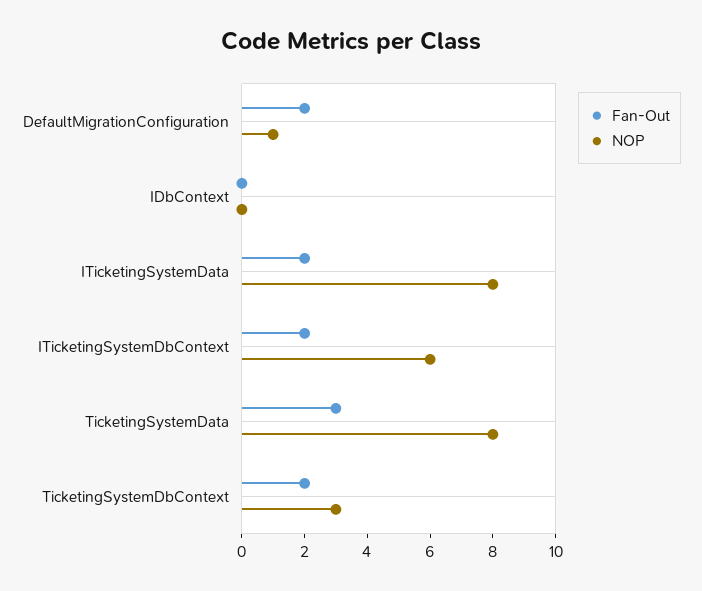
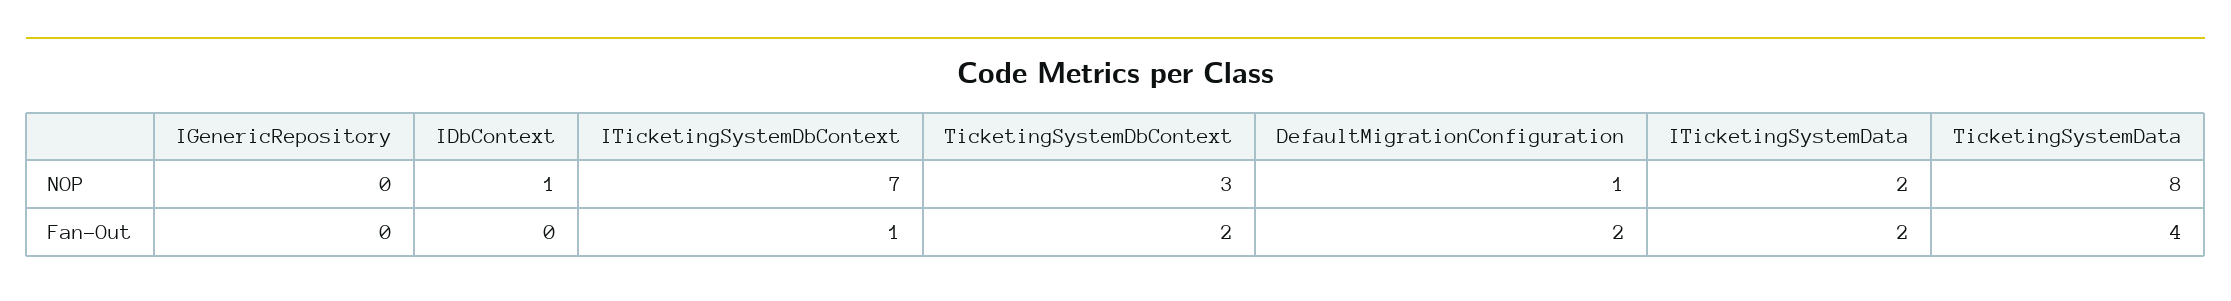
  {
    "Fan-Out": {
      "DefaultMigrationConfiguration": 2,
      "IDbContext": 0,
      "ITicketingSystemData": 2,
-     "ITicketingSystemDbContext": 2,
+     "ITicketingSystemDbContext": 1,
-     "TicketingSystemData": 3,
+     "TicketingSystemData": 4,
-     "TicketingSystemDbContext": 2
+     "TicketingSystemDbContext": 2,
+     "IGenericRepository": 0
    },
    "NOP": {
      "DefaultMigrationConfiguration": 1,
-     "IDbContext": 0,
+     "IDbContext": 1,
-     "ITicketingSystemData": 8,
+     "ITicketingSystemData": 2,
-     "ITicketingSystemDbContext": 6,
+     "ITicketingSystemDbContext": 7,
      "TicketingSystemData": 8,
-     "TicketingSystemDbContext": 3
+     "TicketingSystemDbContext": 3,
+     "IGenericRepository": 0
    }
  }

